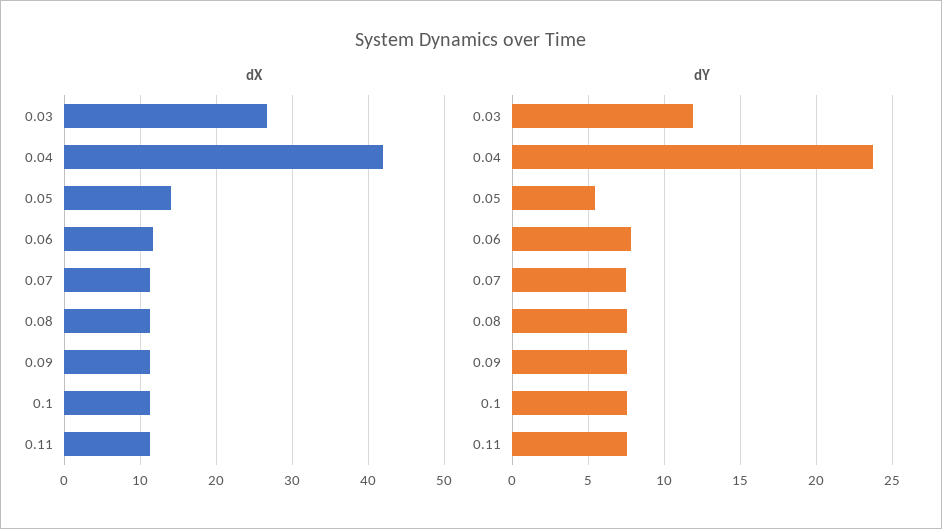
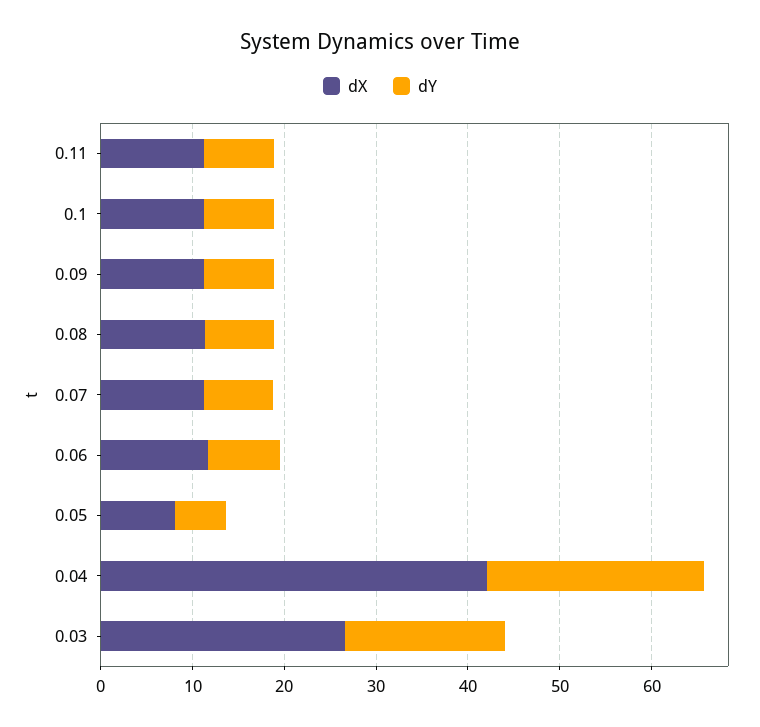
  {
    "dX": {
      "0.03": 27,
      "0.04": 42,
-     "0.05": 14,
+     "0.05": 8,
      "0.06": 12,
      "0.07": 11,
      "0.08": 11,
      "0.09": 11,
      "0.1": 11,
      "0.11": 11
    },
    "dY": {
-     "0.03": 12,
+     "0.03": 18,
      "0.04": 23.5,
      "0.05": 5.5,
      "0.06": 8,
      "0.07": 7.5,
      "0.08": 7.5,
      "0.09": 7.5,
      "0.1": 7.5,
      "0.11": 7.5
    }
  }

